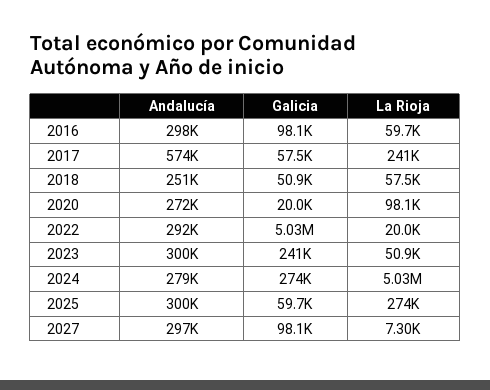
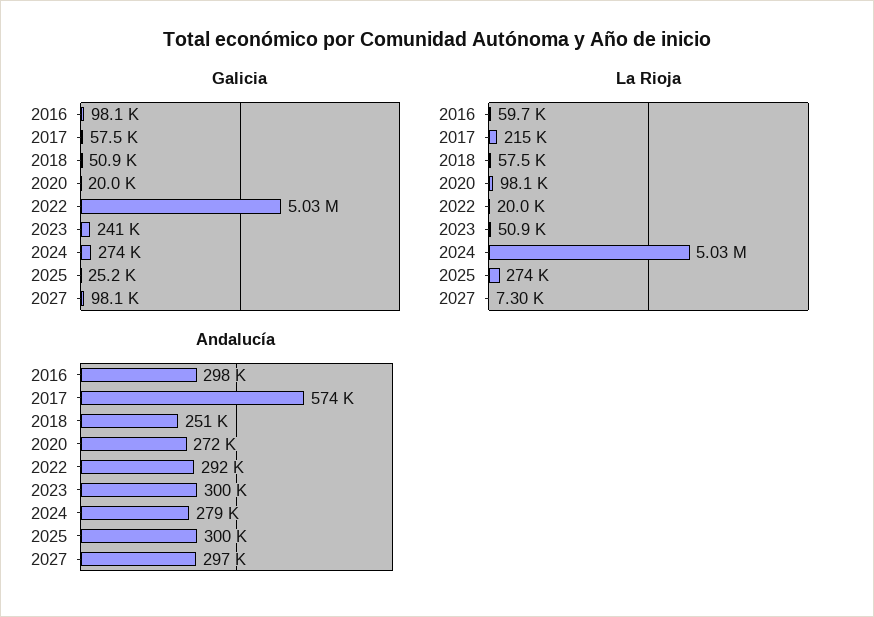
  {
    "Andalucía": {
      "2016": 298000,
      "2017": 574000,
      "2018": 251000,
      "2020": 272000,
      "2022": 292000,
      "2023": 300000,
      "2024": 279000,
      "2025": 300000,
      "2027": 297000
    },
    "Galicia": {
      "2016": 98100,
      "2017": 57500,
      "2018": 50900,
      "2020": 20000,
      "2022": 5030000,
      "2023": 241000,
      "2024": 274000,
-     "2025": 59700,
+     "2025": 25200,
      "2027": 98100
    },
    "La Rioja": {
      "2016": 59700,
-     "2017": 241000,
+     "2017": 215000,
      "2018": 57500,
      "2020": 98100,
      "2022": 20000,
      "2023": 50900,
      "2024": 5030000,
      "2025": 274000,
      "2027": 7300
    }
  }

